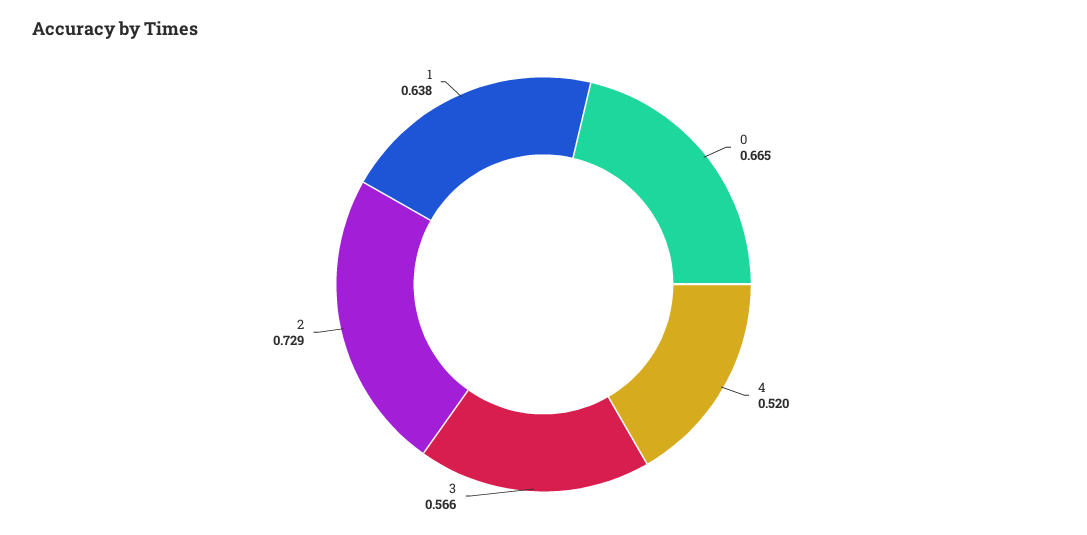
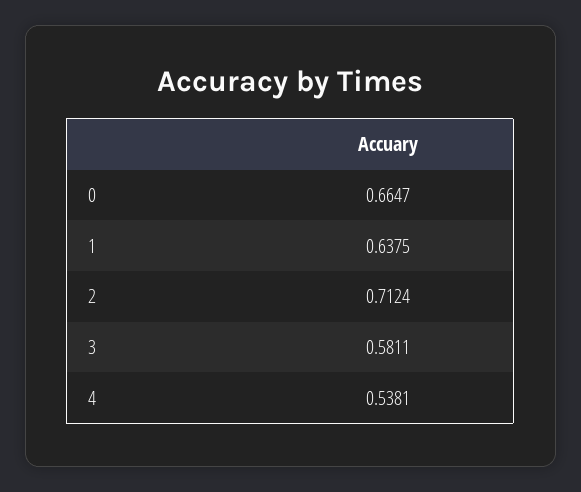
  {
    "0": 0.6647,
-   "4": 0.52,
+   "4": 0.5381,
-   "3": 0.566,
+   "3": 0.5811,
-   "2": 0.729,
+   "2": 0.7124,
    "1": 0.6375
  }

